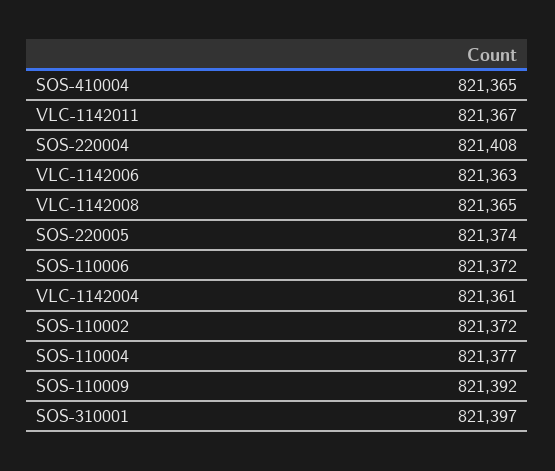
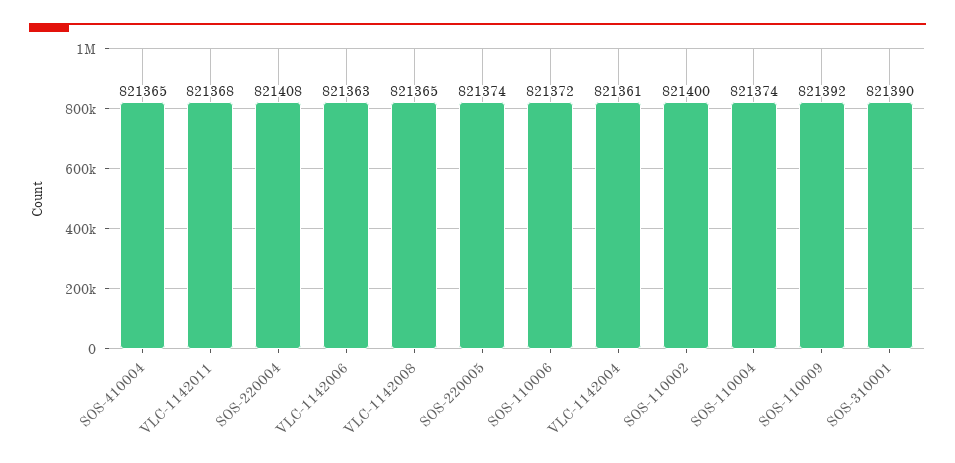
  {
    "SOS-410004": 821365,
-   "VLC-1142011": 821367,
+   "VLC-1142011": 821368,
    "SOS-220004": 821408,
    "VLC-1142006": 821363,
    "VLC-1142008": 821365,
    "SOS-220005": 821374,
    "SOS-110006": 821372,
    "VLC-1142004": 821361,
-   "SOS-110002": 821372,
+   "SOS-110002": 821400,
-   "SOS-110004": 821377,
+   "SOS-110004": 821374,
    "SOS-110009": 821392,
-   "SOS-310001": 821397
+   "SOS-310001": 821390
  }

